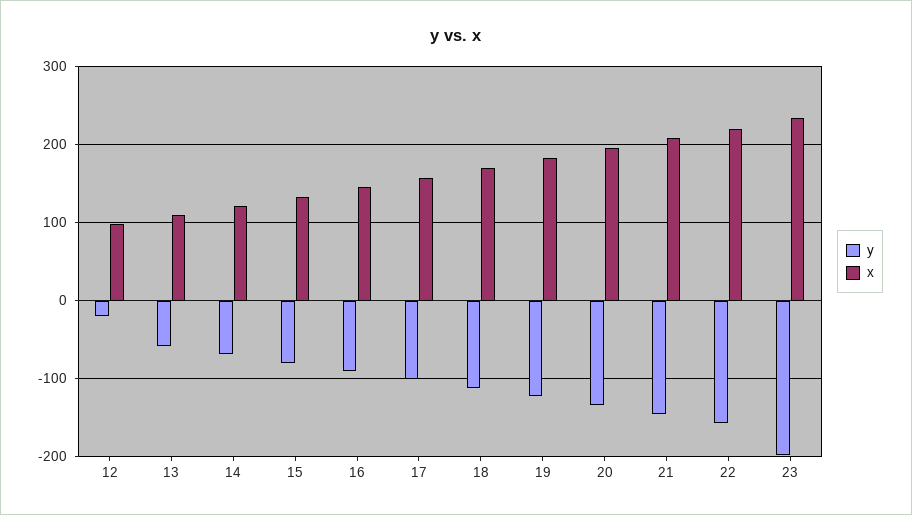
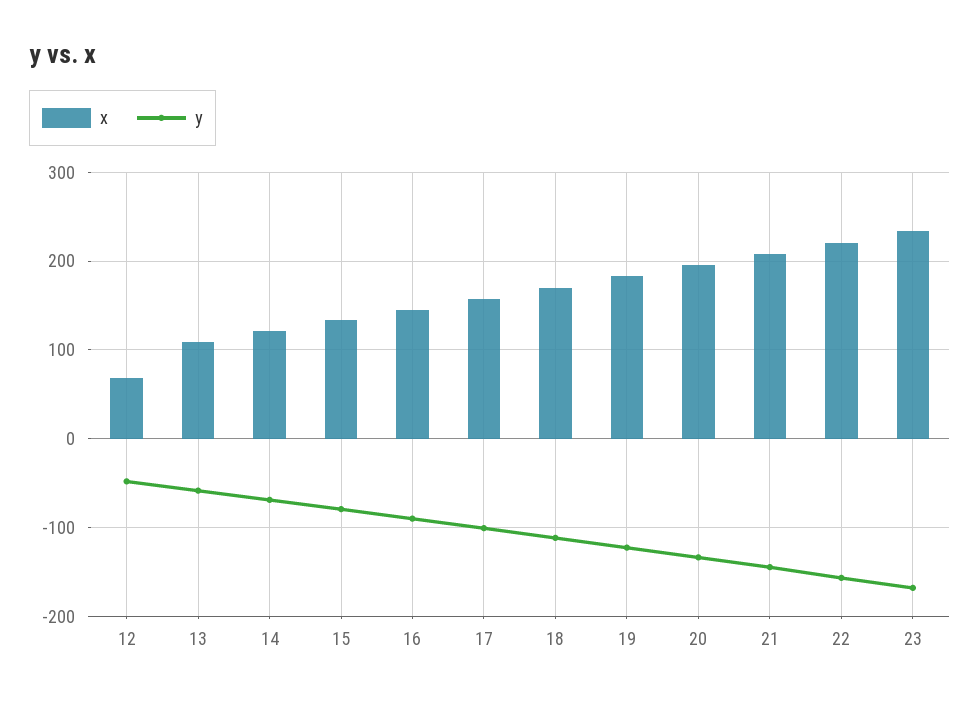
  {
    "y": {
-     "12": -20,
+     "12": -50,
      "13": -60,
      "14": -70,
      "15": -80,
      "16": -90,
      "17": -100,
      "18": -110,
      "19": -120,
      "20": -130,
      "21": -140,
      "22": -160,
-     "23": -200
+     "23": -170
    },
    "x": {
-     "12": 100,
+     "12": 70,
      "13": 110,
      "14": 120,
      "15": 130,
      "16": 150,
      "17": 160,
      "18": 170,
      "19": 180,
      "20": 200,
      "21": 210,
      "22": 220,
      "23": 230
    }
  }

